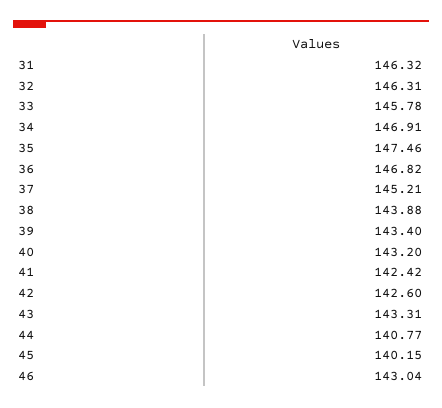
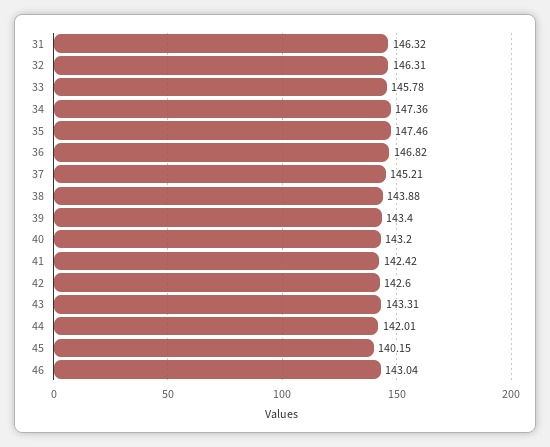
  {
    "31": 146.32,
    "32": 146.31,
    "33": 145.78,
-   "34": 146.91,
+   "34": 147.36,
    "35": 147.46,
    "36": 146.82,
    "37": 145.21,
    "38": 143.88,
    "39": 143.4,
    "40": 143.2,
    "41": 142.42,
    "42": 142.6,
    "43": 143.31,
-   "44": 140.77,
+   "44": 142.01,
    "45": 140.15,
    "46": 143.04
  }

